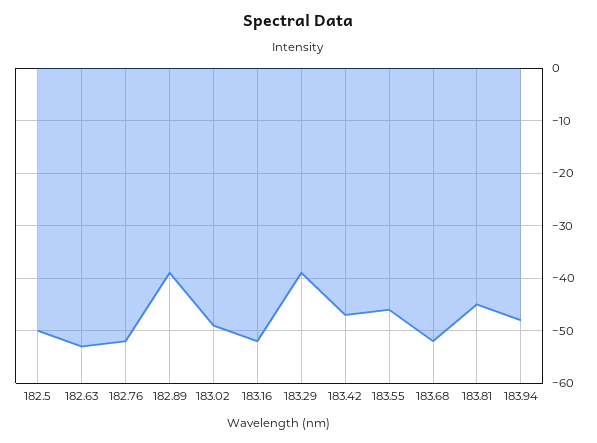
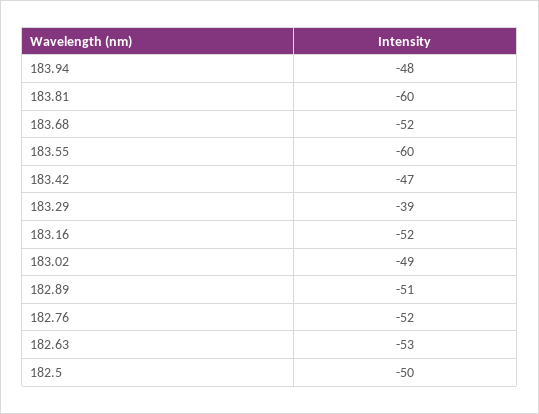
  {
    "182.5": -50,
    "182.63": -53,
    "182.76": -52,
-   "182.89": -40,
+   "182.89": -51,
    "183.02": -49,
    "183.16": -52,
    "183.29": -39,
    "183.42": -47,
-   "183.55": -45,
+   "183.55": -60,
    "183.68": -52,
-   "183.81": -45,
+   "183.81": -60,
    "183.94": -48
  }

